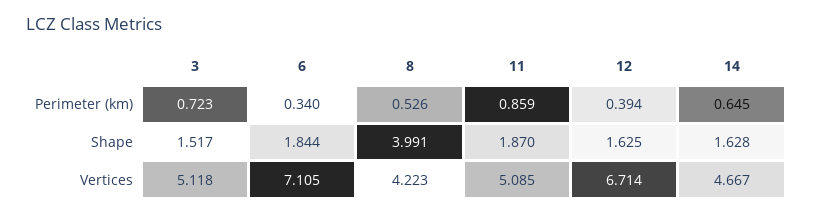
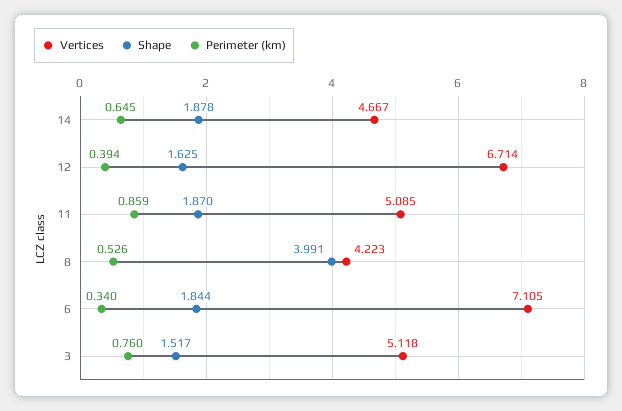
  {
    "Perimeter (km)": {
-     "3": 0.723,
+     "3": 0.76,
      "6": 0.34,
      "8": 0.526,
      "11": 0.859,
      "12": 0.394,
      "14": 0.645
    },
    "Shape": {
      "3": 1.517,
      "6": 1.844,
      "8": 3.991,
      "11": 1.87,
      "12": 1.625,
-     "14": 1.628
+     "14": 1.878
    },
    "Vertices": {
      "3": 5.118,
      "6": 7.105,
      "8": 4.223,
      "11": 5.085,
      "12": 6.714,
      "14": 4.667
    }
  }

